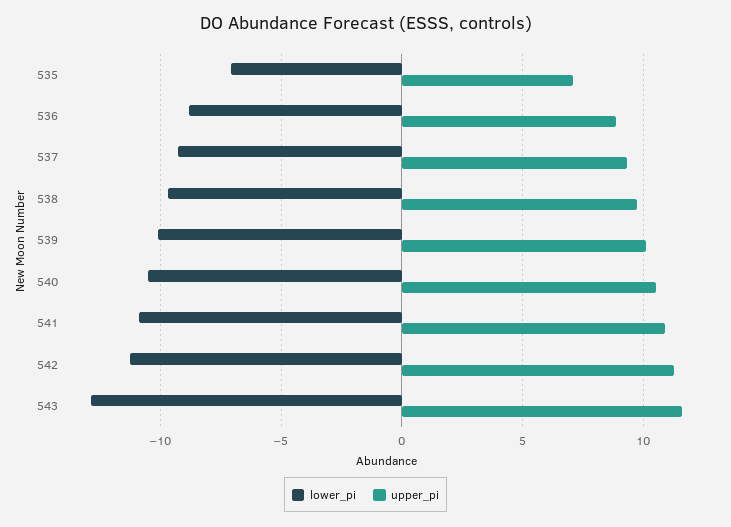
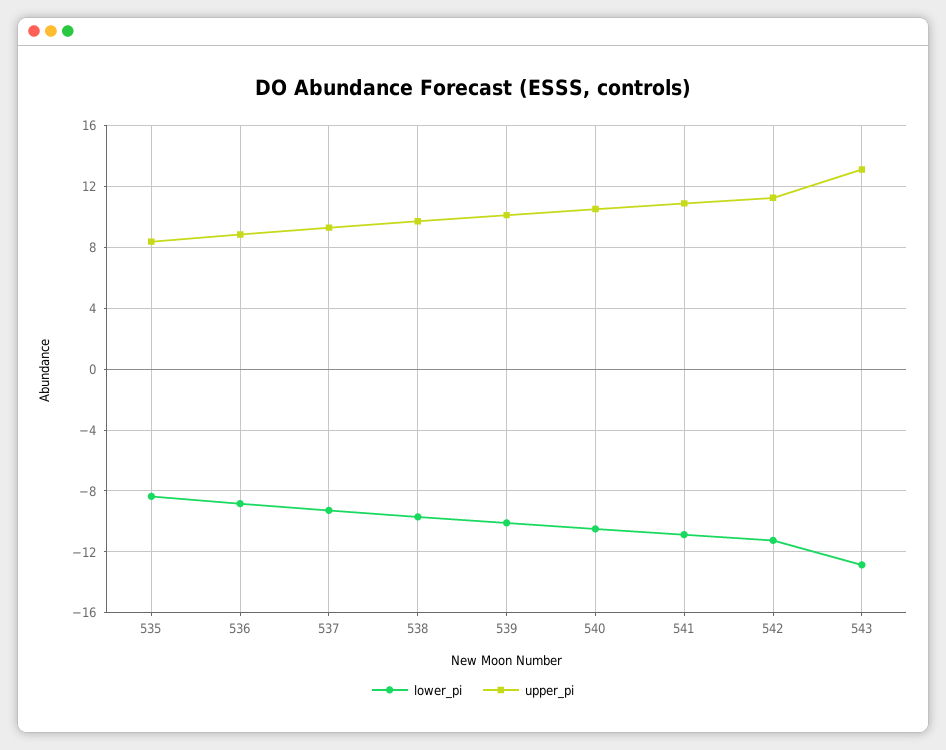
  {
    "lower_pi": {
-     "535": -7,
+     "535": -8.5,
      "536": -9,
      "537": -9.5,
      "538": -9.5,
      "539": -10,
      "540": -10.5,
      "541": -11,
      "542": -11,
      "543": -13
    },
    "upper_pi": {
-     "535": 7,
+     "535": 8.5,
      "536": 9,
      "537": 9.5,
      "538": 9.5,
      "539": 10,
      "540": 10.5,
      "541": 11,
      "542": 11.5,
-     "543": 11.5
+     "543": 13
    }
  }

